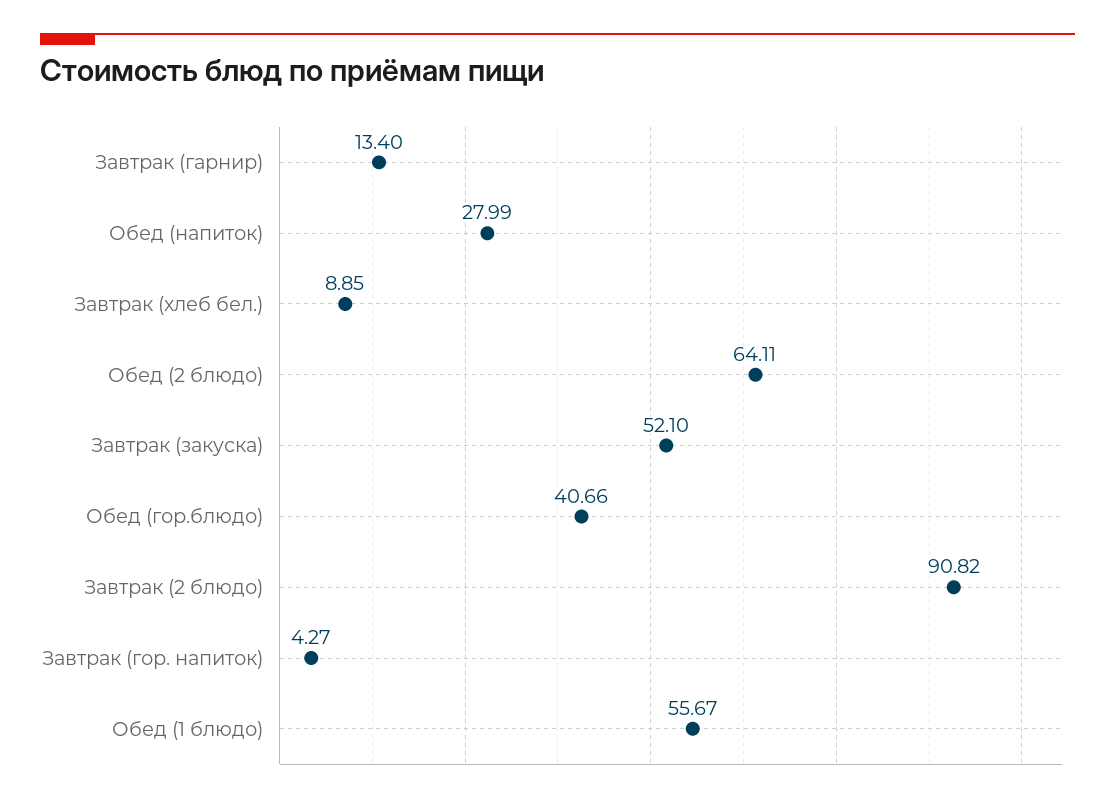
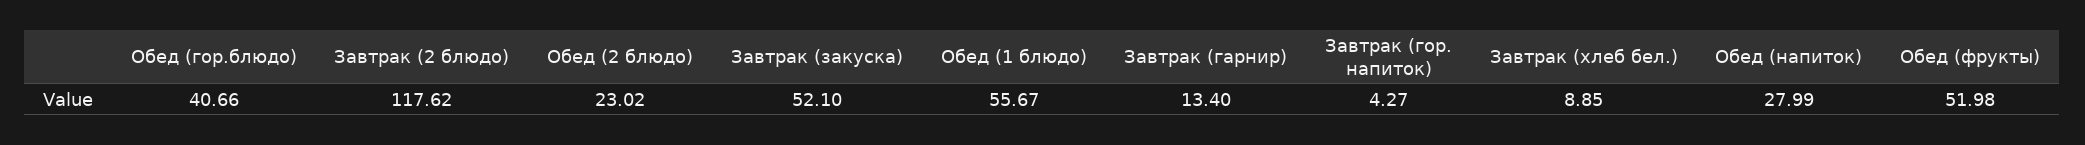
  {
    "Завтрак (гарнир)": 13.4,
    "Обед (напиток)": 27.99,
    "Завтрак (хлеб бел.)": 8.85,
-   "Обед (2 блюдо)": 64.11,
+   "Обед (2 блюдо)": 23.02,
    "Завтрак (закуска)": 52.1,
    "Обед (гор.блюдо)": 40.66,
-   "Завтрак (2 блюдо)": 90.82,
+   "Завтрак (2 блюдо)": 117.62,
    "Завтрак (гор. напиток)": 4.27,
-   "Обед (1 блюдо)": 55.67
+   "Обед (1 блюдо)": 55.67,
+   "Обед (фрукты)": 51.98
  }

